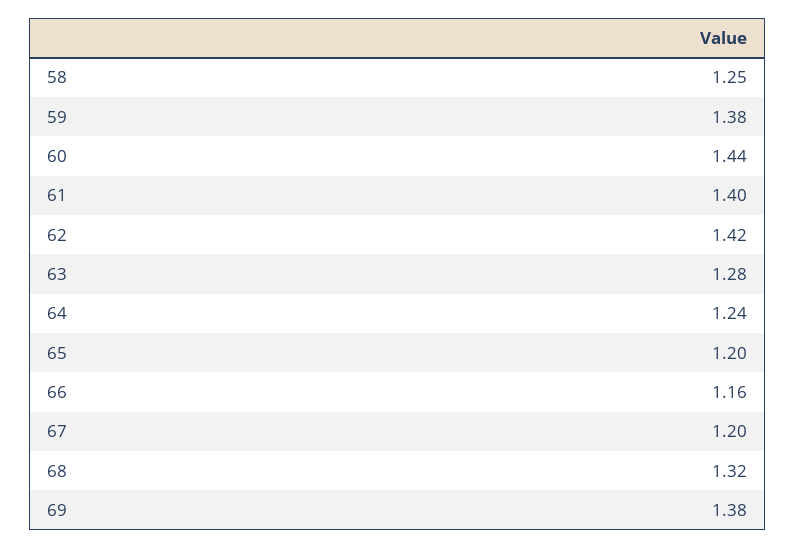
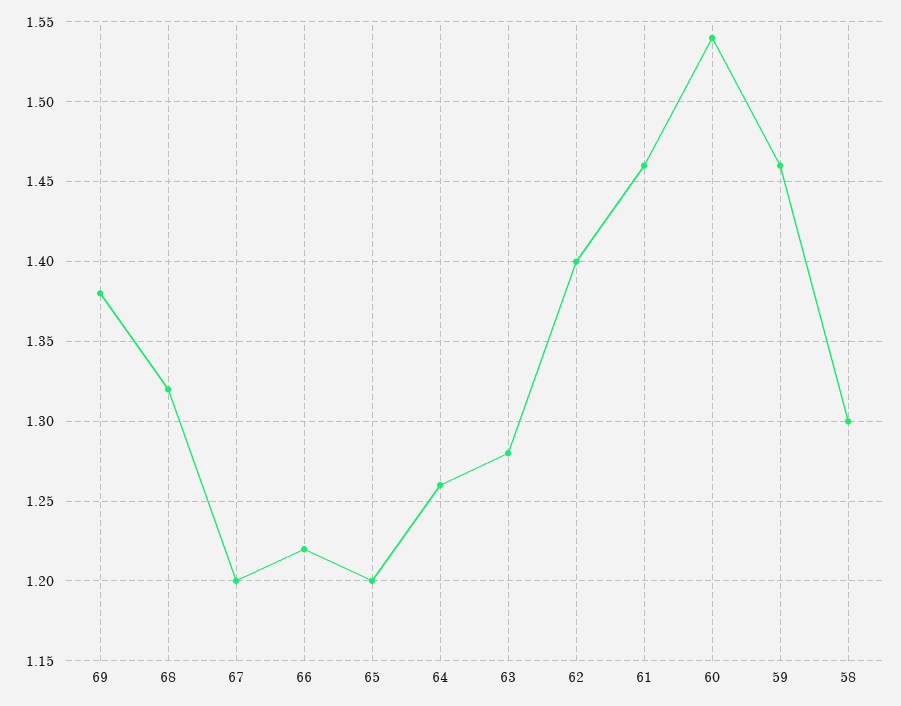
  {
-   "58": 1.25,
+   "58": 1.3,
-   "59": 1.38,
+   "59": 1.46,
-   "60": 1.44,
+   "60": 1.54,
-   "61": 1.4,
+   "61": 1.46,
-   "62": 1.42,
+   "62": 1.4,
    "63": 1.28,
-   "64": 1.24,
+   "64": 1.26,
    "65": 1.2,
-   "66": 1.16,
+   "66": 1.22,
    "67": 1.2,
    "68": 1.32,
    "69": 1.38
  }

